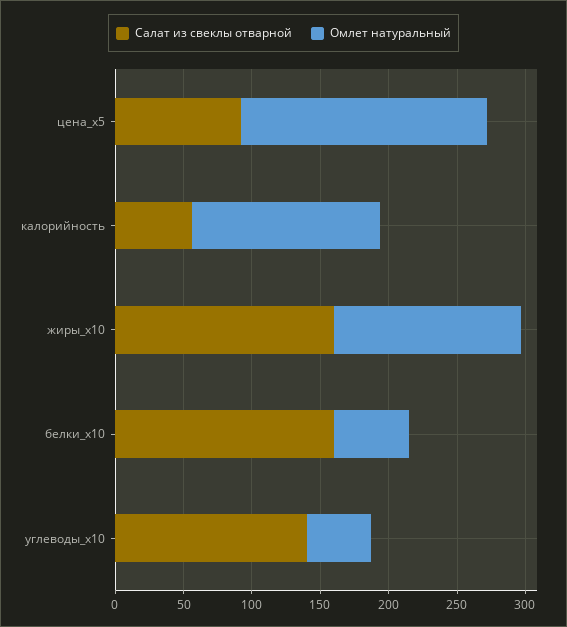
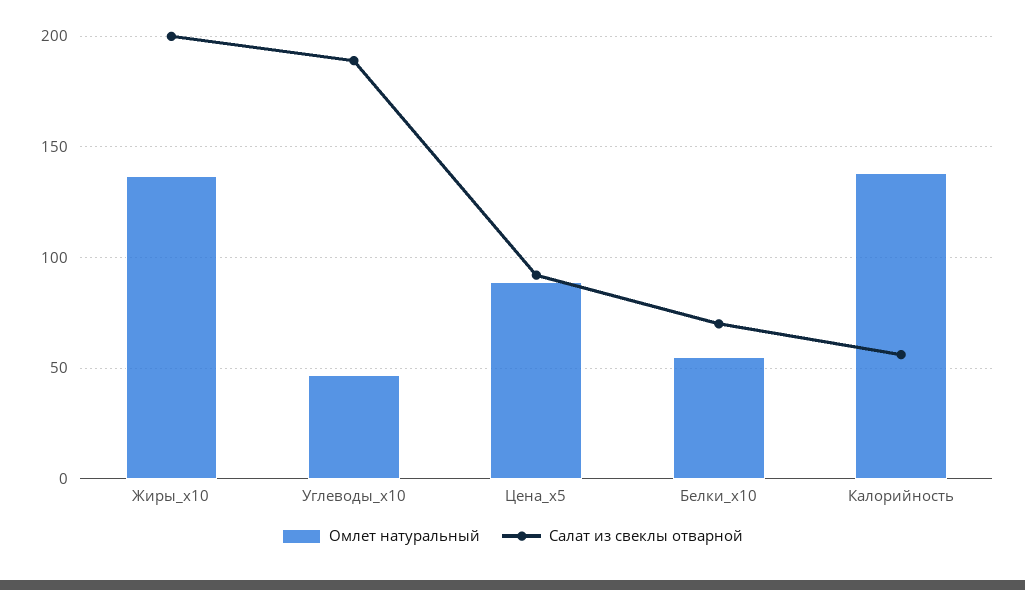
  {
    "Салат из свеклы отварной": {
      "цена_x5": 90,
      "калорийность": 55,
-     "жиры_x10": 160,
+     "жиры_x10": 200,
-     "белки_x10": 160,
+     "белки_x10": 70,
-     "углеводы_x10": 140
+     "углеводы_x10": 190
    },
    "Омлет натуральный": {
-     "цена_x5": 180,
+     "цена_x5": 90,
      "калорийность": 140,
      "жиры_x10": 135,
      "белки_x10": 55,
      "углеводы_x10": 45
    }
  }

